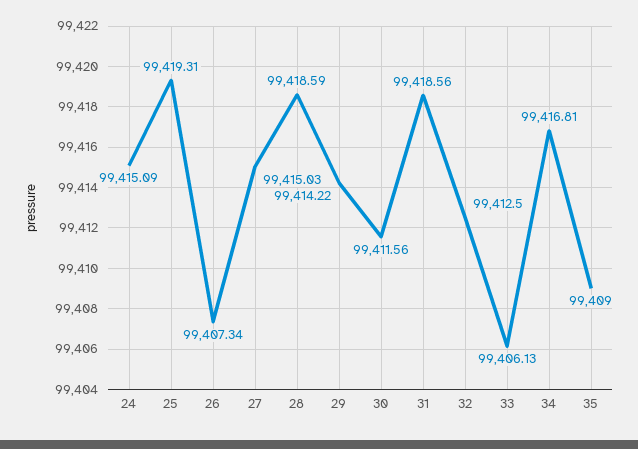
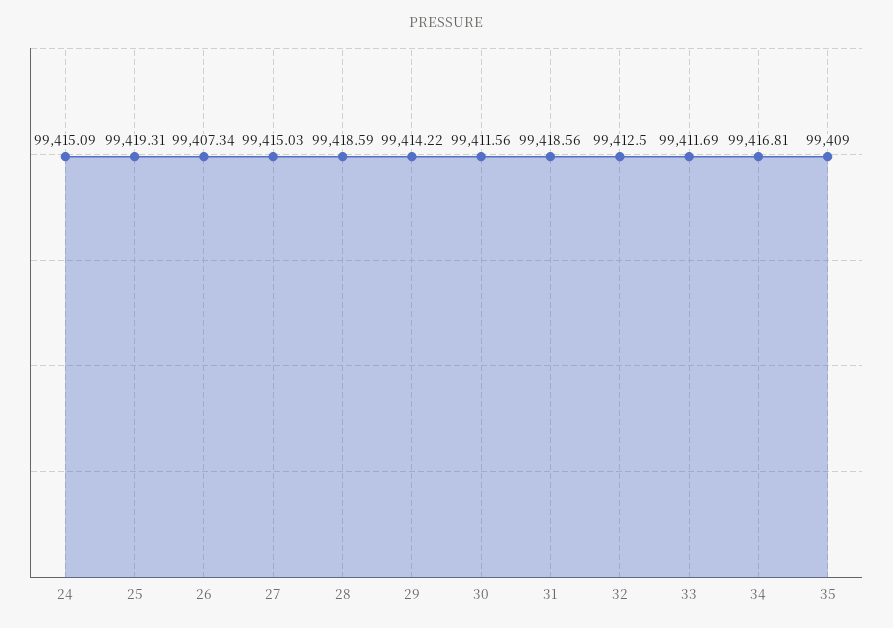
  {
    "24": 99415.09,
    "25": 99419.31,
    "26": 99407.34,
    "27": 99415.03,
    "28": 99418.59,
    "29": 99414.22,
    "30": 99411.56,
    "31": 99418.56,
    "32": 99412.5,
-   "33": 99406.13,
+   "33": 99411.69,
    "34": 99416.81,
    "35": 99409
  }

